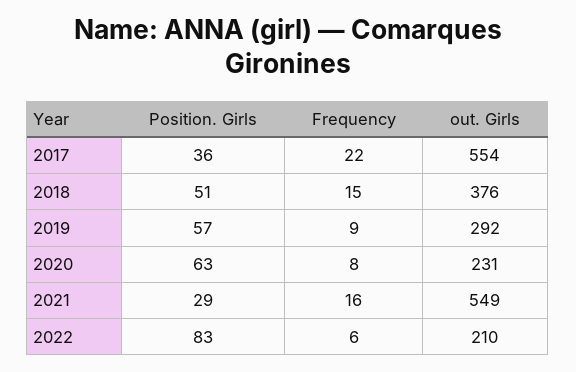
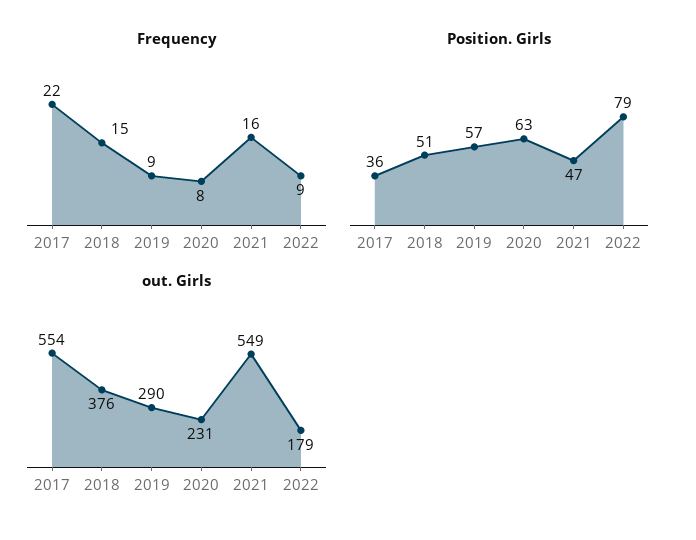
  {
    "Position. Girls": {
      "2017": 36,
      "2018": 51,
      "2019": 57,
      "2020": 63,
-     "2021": 29,
+     "2021": 47,
-     "2022": 83
+     "2022": 79
    },
    "Frequency": {
      "2017": 22,
      "2018": 15,
      "2019": 9,
      "2020": 8,
      "2021": 16,
-     "2022": 6
+     "2022": 9
    },
    "out. Girls": {
      "2017": 554,
      "2018": 376,
-     "2019": 292,
+     "2019": 290,
      "2020": 231,
      "2021": 549,
-     "2022": 210
+     "2022": 179
    }
  }

